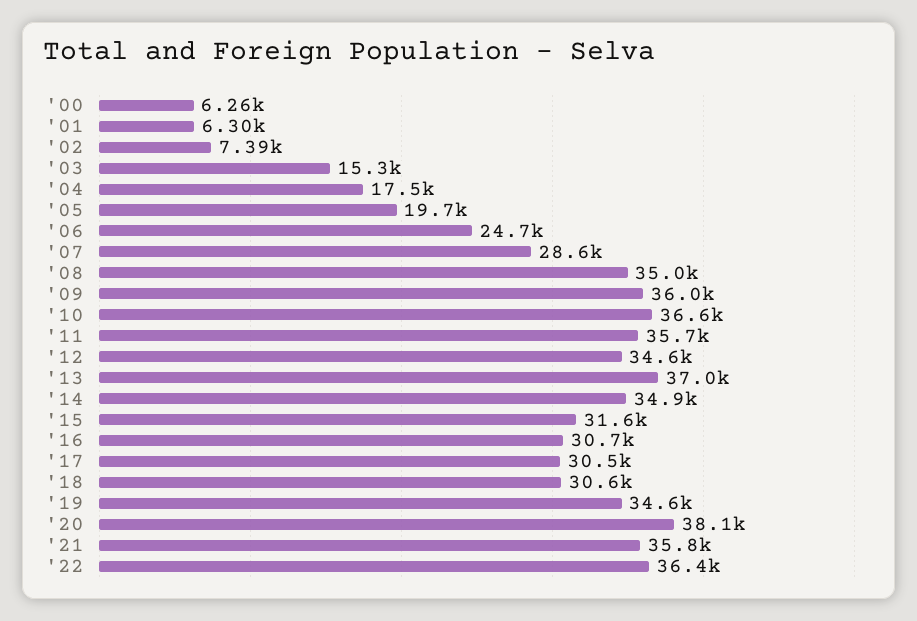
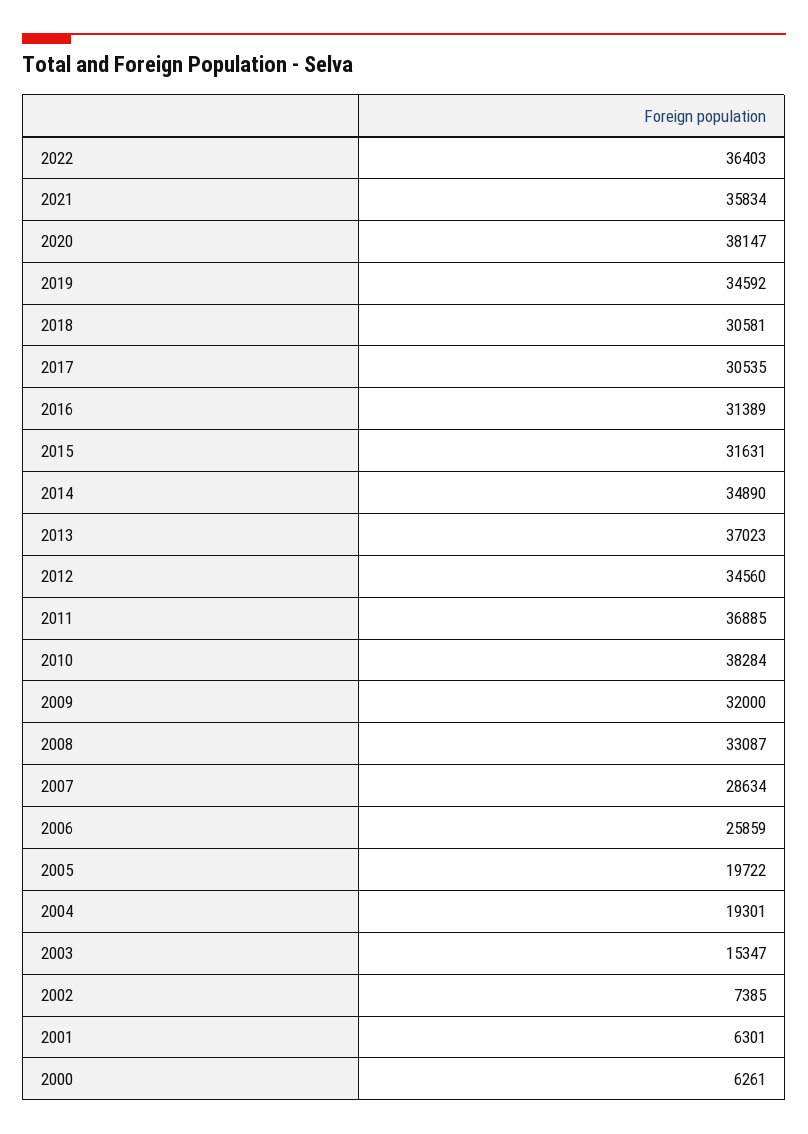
  {
    "'00": 6261,
    "'01": 6301,
    "'02": 7385,
    "'03": 15347,
-   "'04": 17500,
+   "'04": 19301,
    "'05": 19722,
-   "'06": 24700,
+   "'06": 25859,
    "'07": 28634,
-   "'08": 35000,
+   "'08": 33087,
-   "'09": 36000,
+   "'09": 32000,
-   "'10": 36600,
+   "'10": 38284,
-   "'11": 35700,
+   "'11": 36885,
    "'12": 34560,
    "'13": 37023,
    "'14": 34890,
    "'15": 31631,
-   "'16": 30700,
+   "'16": 31389,
    "'17": 30535,
    "'18": 30581,
    "'19": 34592,
    "'20": 38147,
    "'21": 35834,
    "'22": 36403
  }

